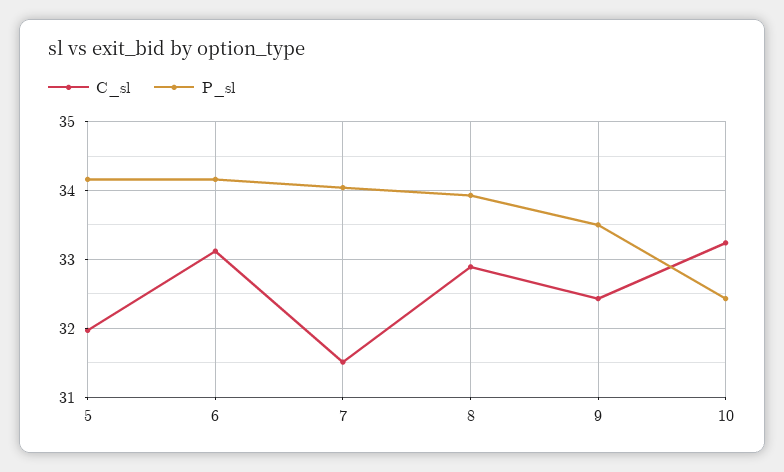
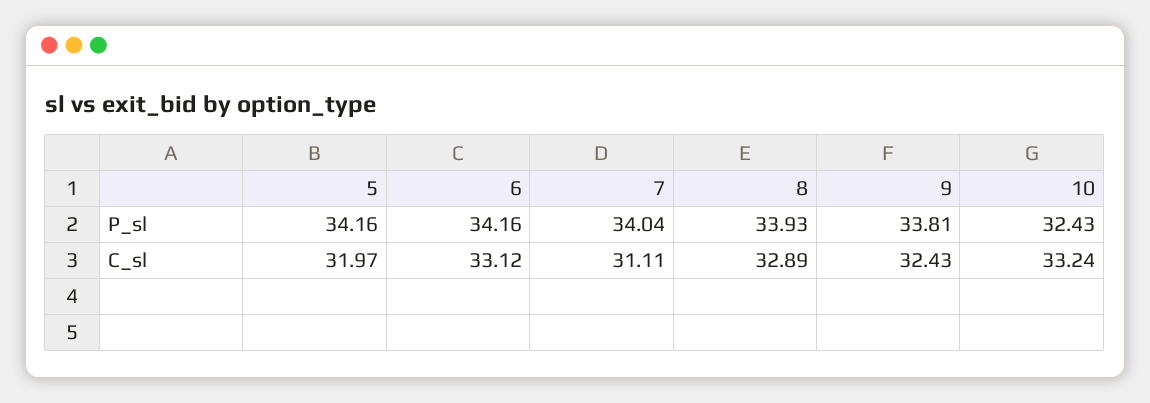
  {
    "C_sl": {
      "5": 31.97,
      "6": 33.12,
-     "7": 31.5,
+     "7": 31.11,
      "8": 32.89,
      "9": 32.43,
      "10": 33.24
    },
    "P_sl": {
      "5": 34.16,
      "6": 34.16,
      "7": 34.04,
      "8": 33.93,
-     "9": 33.5,
+     "9": 33.81,
      "10": 32.43
    }
  }

